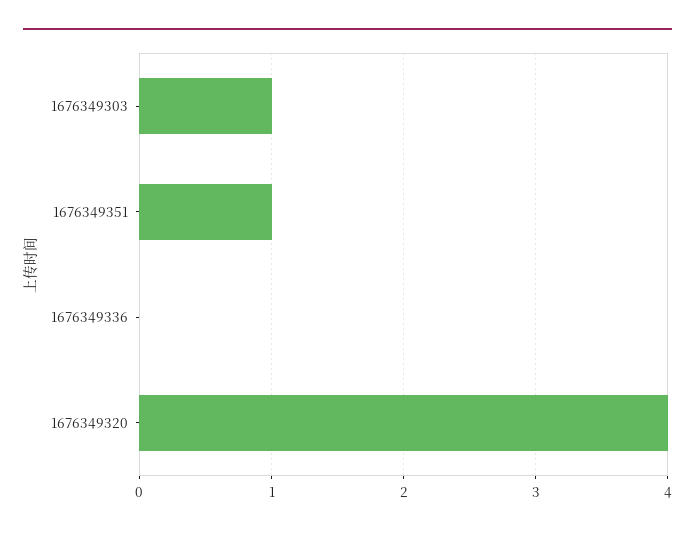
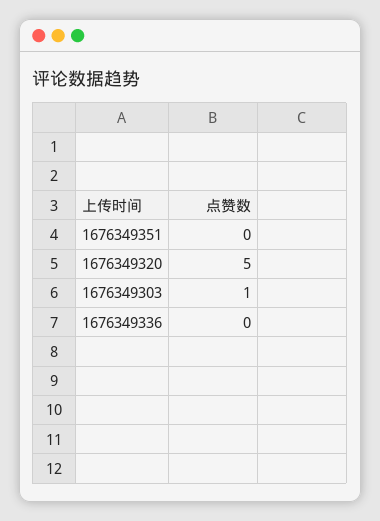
  {
    "1676349303": 1,
-   "1676349351": 1,
+   "1676349351": 0,
    "1676349336": 0,
-   "1676349320": 4
+   "1676349320": 5
  }

